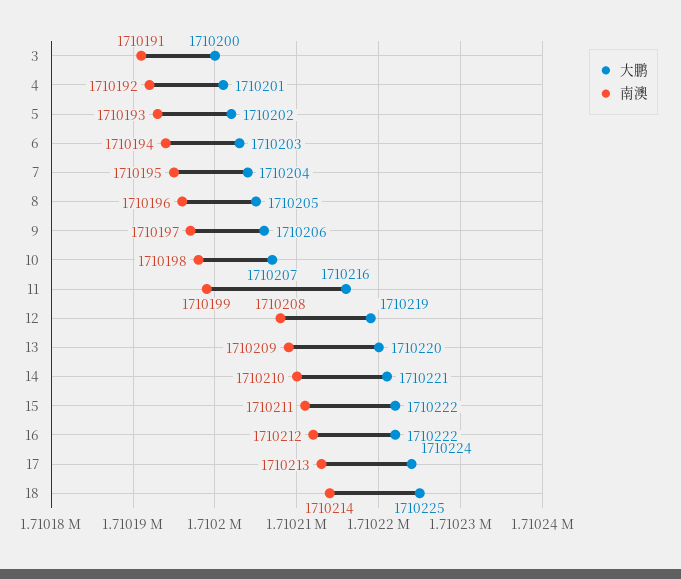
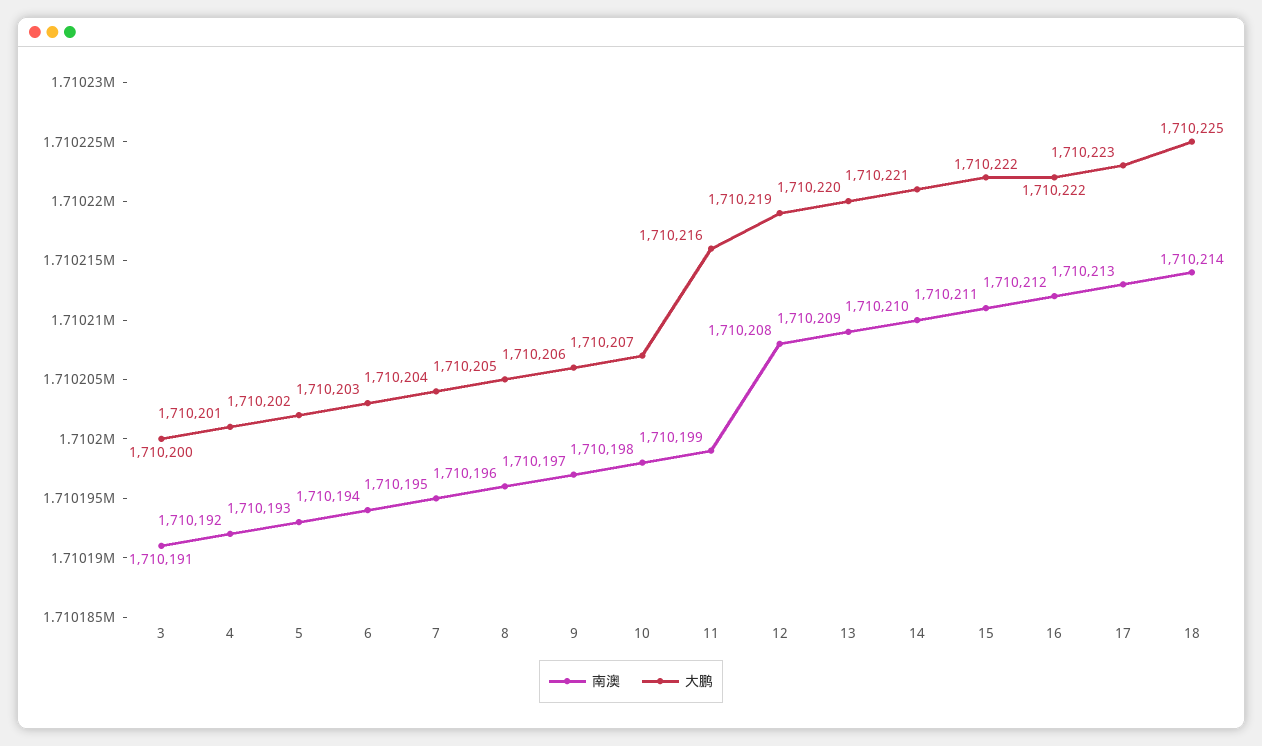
  {
    "大鹏": {
      "3": 1710200,
      "4": 1710201,
      "5": 1710202,
      "6": 1710203,
      "7": 1710204,
      "8": 1710205,
      "9": 1710206,
      "10": 1710207,
      "11": 1710216,
      "12": 1710219,
      "13": 1710220,
      "14": 1710221,
      "15": 1710222,
      "16": 1710222,
-     "17": 1710224,
+     "17": 1710223,
      "18": 1710225
    },
    "南澳": {
      "3": 1710191,
      "4": 1710192,
      "5": 1710193,
      "6": 1710194,
      "7": 1710195,
      "8": 1710196,
      "9": 1710197,
      "10": 1710198,
      "11": 1710199,
      "12": 1710208,
      "13": 1710209,
      "14": 1710210,
      "15": 1710211,
      "16": 1710212,
      "17": 1710213,
      "18": 1710214
    }
  }

